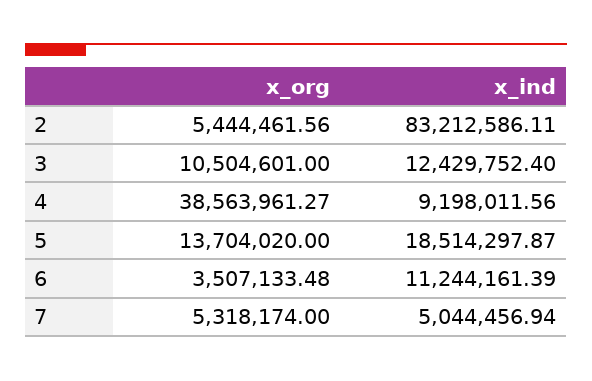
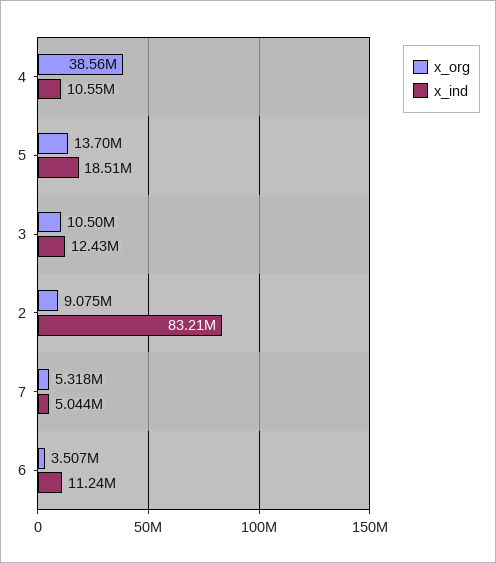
  {
    "x_org": {
-     "2": 5444461.56,
+     "2": 9075000,
      "3": 10504601,
      "4": 38563961.27,
      "5": 13704020,
      "6": 3507133.48,
      "7": 5318174
    },
    "x_ind": {
      "2": 83212586.11,
      "3": 12429752.4,
-     "4": 9198011.56,
+     "4": 10550000,
      "5": 18514297.87,
      "6": 11244161.39,
      "7": 5044456.94
    }
  }

